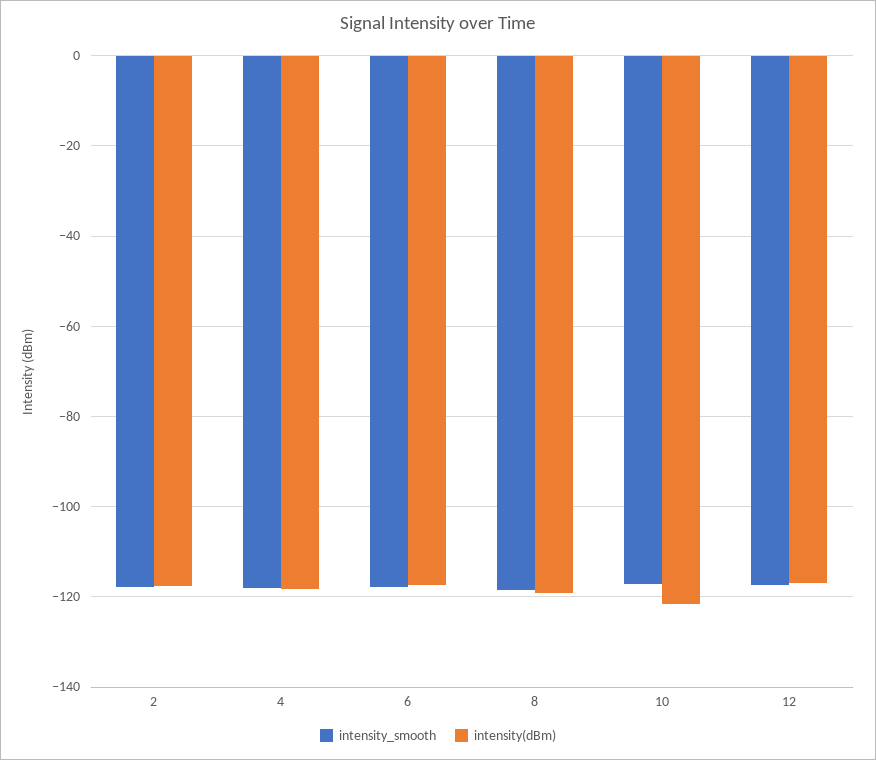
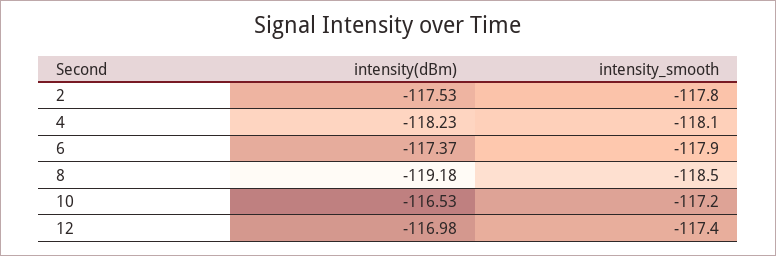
  {
    "intensity_smooth": {
      "2": -117.8,
      "4": -118.1,
      "6": -117.9,
      "8": -118.5,
      "10": -117.2,
      "12": -117.4
    },
    "intensity(dBm)": {
      "2": -117.53,
      "4": -118.23,
      "6": -117.37,
      "8": -119.18,
-     "10": -122,
+     "10": -116.53,
      "12": -116.98
    }
  }

